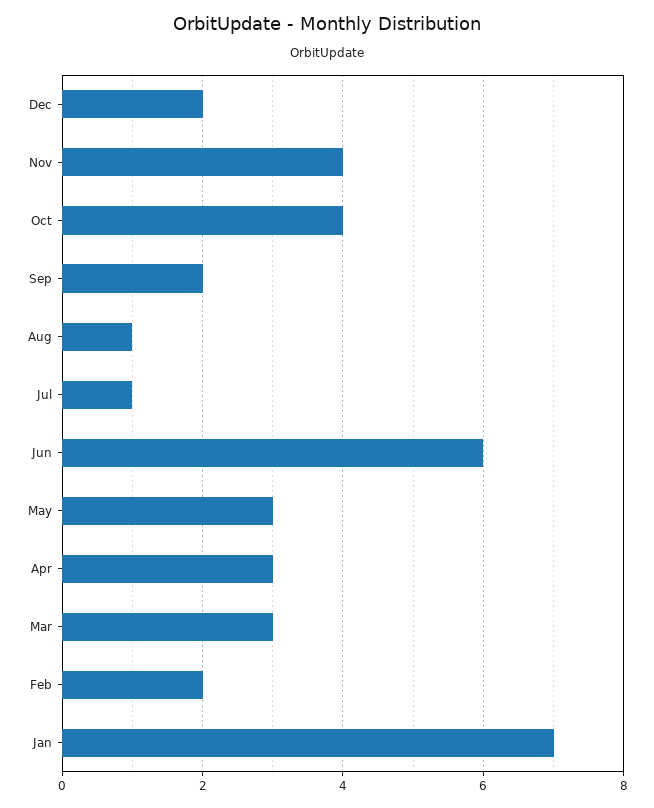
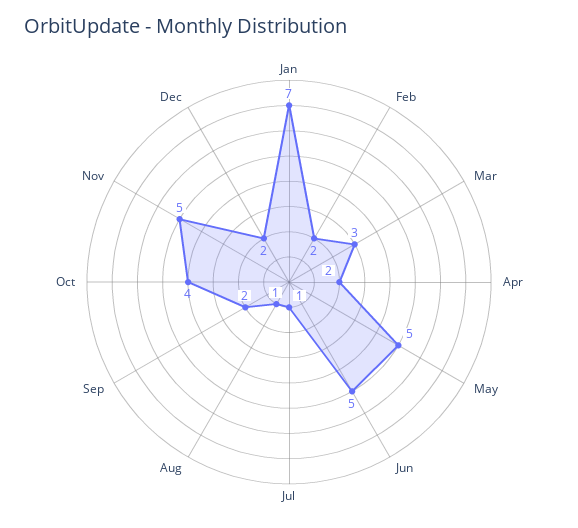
  {
    "Dec": 2,
-   "Nov": 4,
+   "Nov": 5,
    "Oct": 4,
    "Sep": 2,
    "Aug": 1,
    "Jul": 1,
-   "Jun": 6,
+   "Jun": 5,
-   "May": 3,
+   "May": 5,
-   "Apr": 3,
+   "Apr": 2,
    "Mar": 3,
    "Feb": 2,
    "Jan": 7
  }

